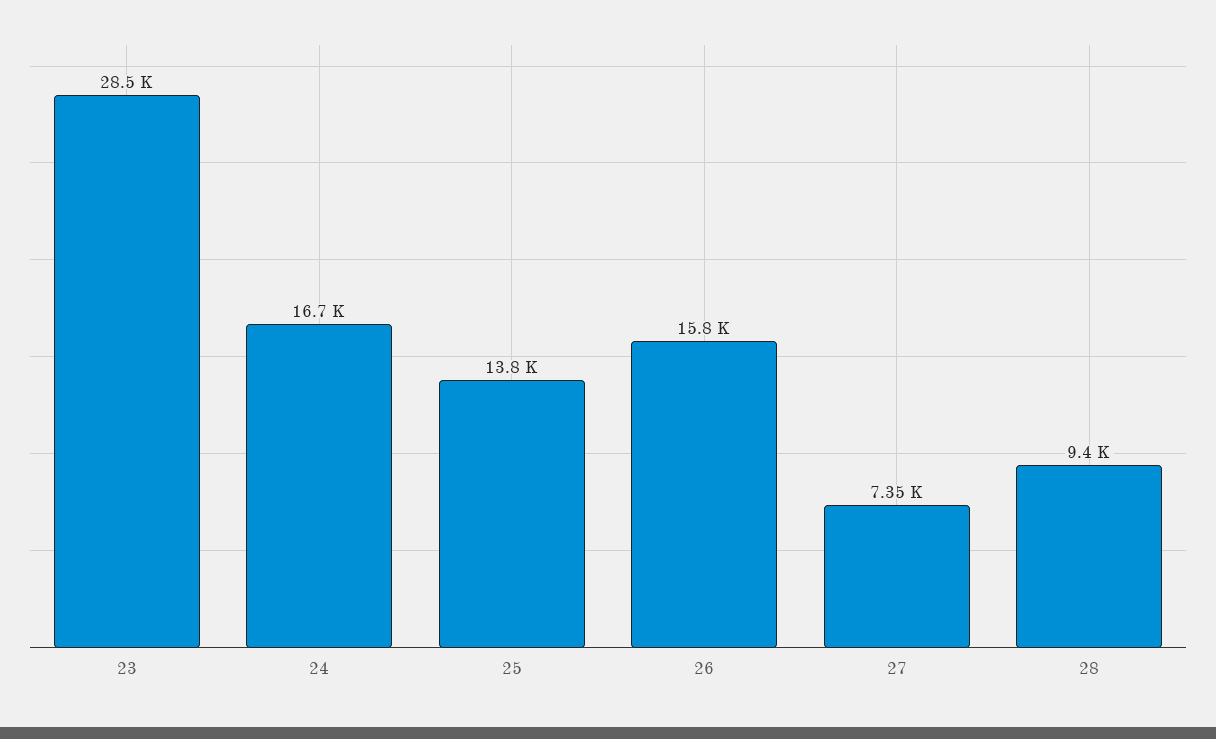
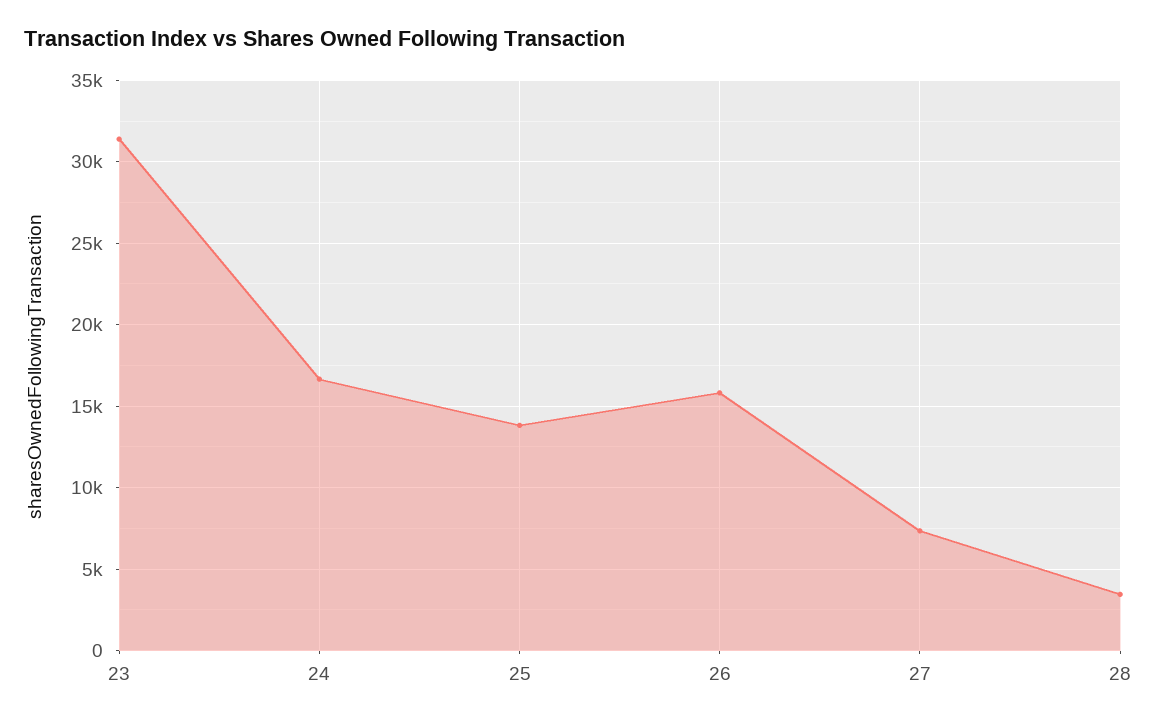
  {
-   "23": 28500,
+   "23": 31500,
    "24": 16700,
    "25": 13800,
    "26": 15800,
    "27": 7350,
-   "28": 9400
+   "28": 3500
  }

